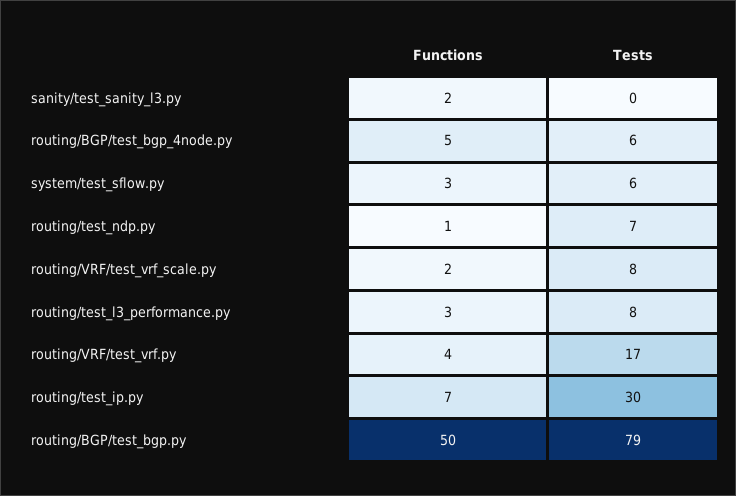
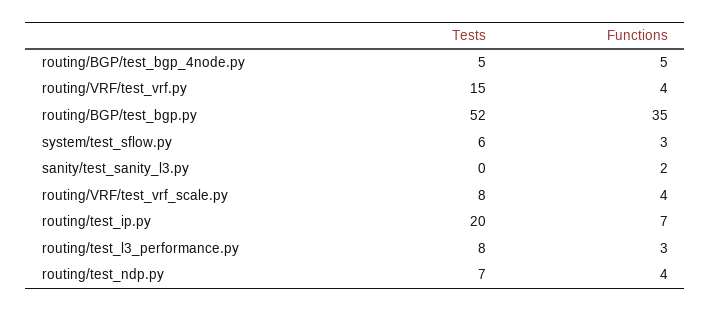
  {
    "Functions": {
      "sanity/test_sanity_l3.py": 2,
      "routing/BGP/test_bgp_4node.py": 5,
      "system/test_sflow.py": 3,
-     "routing/test_ndp.py": 1,
+     "routing/test_ndp.py": 4,
-     "routing/VRF/test_vrf_scale.py": 2,
+     "routing/VRF/test_vrf_scale.py": 4,
      "routing/test_l3_performance.py": 3,
      "routing/VRF/test_vrf.py": 4,
      "routing/test_ip.py": 7,
-     "routing/BGP/test_bgp.py": 50
+     "routing/BGP/test_bgp.py": 35
    },
    "Tests": {
      "sanity/test_sanity_l3.py": 0,
-     "routing/BGP/test_bgp_4node.py": 6,
+     "routing/BGP/test_bgp_4node.py": 5,
      "system/test_sflow.py": 6,
      "routing/test_ndp.py": 7,
      "routing/VRF/test_vrf_scale.py": 8,
      "routing/test_l3_performance.py": 8,
-     "routing/VRF/test_vrf.py": 17,
+     "routing/VRF/test_vrf.py": 15,
-     "routing/test_ip.py": 30,
+     "routing/test_ip.py": 20,
-     "routing/BGP/test_bgp.py": 79
+     "routing/BGP/test_bgp.py": 52
    }
  }

